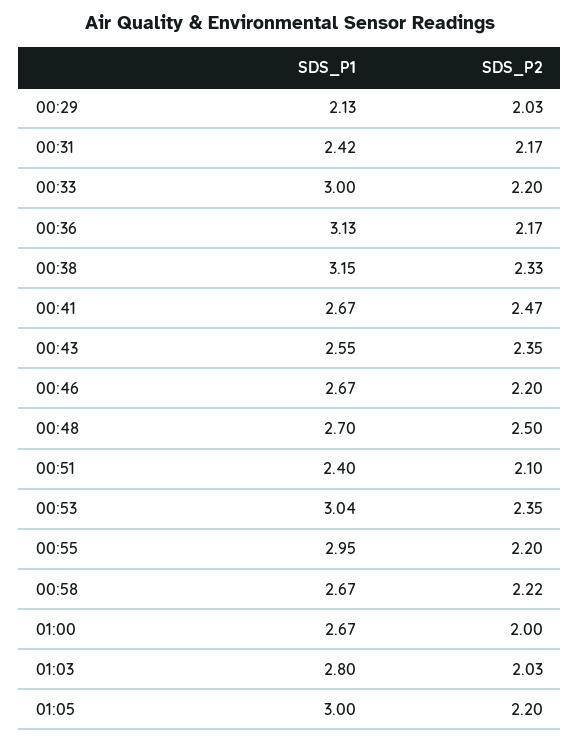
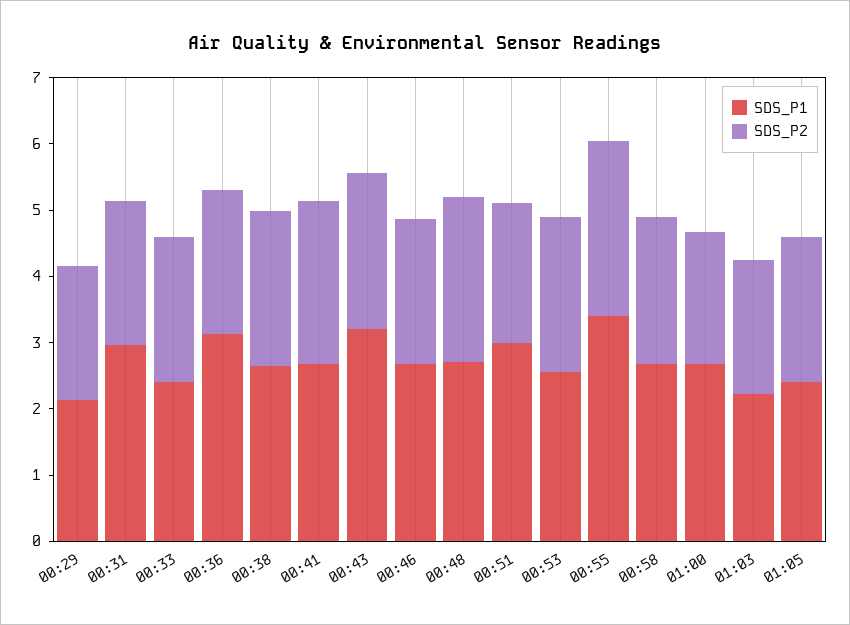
  {
    "SDS_P1": {
      "00:29": 2.13,
-     "00:31": 2.42,
+     "00:31": 3,
-     "00:33": 3,
+     "00:33": 2.4,
      "00:36": 3.13,
-     "00:38": 3.15,
+     "00:38": 2.6,
      "00:41": 2.67,
-     "00:43": 2.55,
+     "00:43": 3.2,
      "00:46": 2.67,
      "00:48": 2.7,
-     "00:51": 2.4,
+     "00:51": 3,
-     "00:53": 3.04,
+     "00:53": 2.6,
-     "00:55": 2.95,
+     "00:55": 3.4,
      "00:58": 2.67,
      "01:00": 2.67,
-     "01:03": 2.8,
+     "01:03": 2.2,
-     "01:05": 3
+     "01:05": 2.4
    },
    "SDS_P2": {
      "00:29": 2.03,
      "00:31": 2.17,
      "00:33": 2.2,
      "00:36": 2.17,
      "00:38": 2.33,
      "00:41": 2.47,
      "00:43": 2.35,
      "00:46": 2.2,
      "00:48": 2.5,
      "00:51": 2.1,
      "00:53": 2.35,
-     "00:55": 2.2,
+     "00:55": 2.6,
      "00:58": 2.22,
      "01:00": 2,
      "01:03": 2.03,
      "01:05": 2.2
    }
  }

